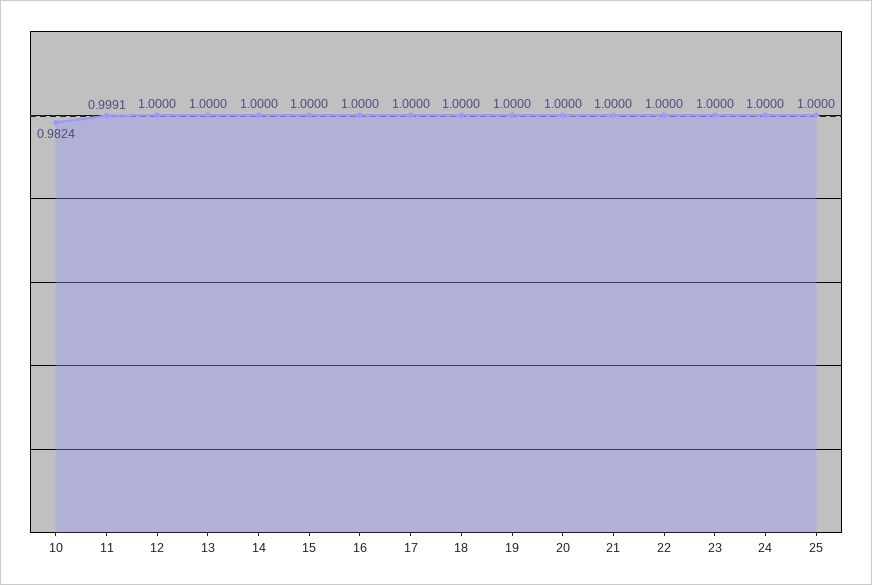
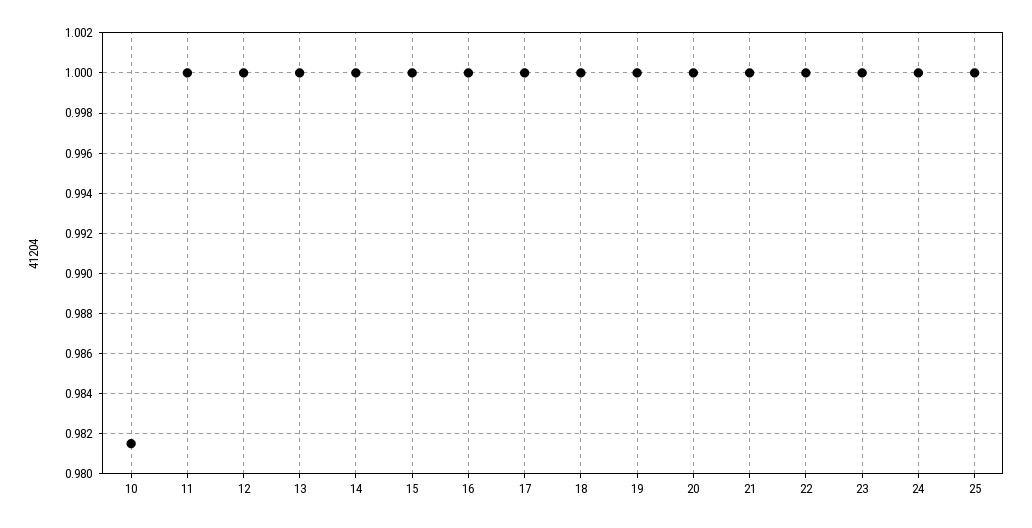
  {
-   "10": 0.9824,
+   "10": 0.9815,
-   "11": 0.9991,
+   "11": 1,
    "12": 1,
    "13": 1,
    "14": 1,
    "15": 1,
    "16": 1,
    "17": 1,
    "18": 1,
    "19": 1,
    "20": 1,
    "21": 1,
    "22": 1,
    "23": 1,
    "24": 1,
    "25": 1
  }

